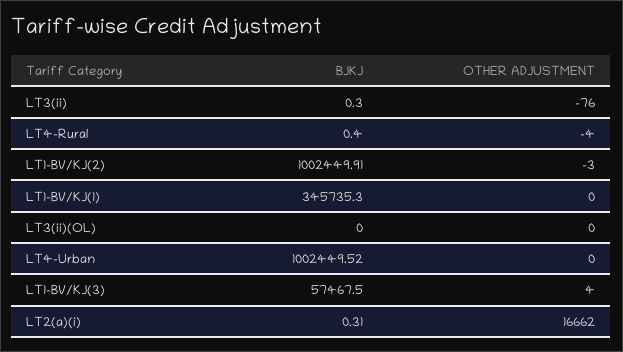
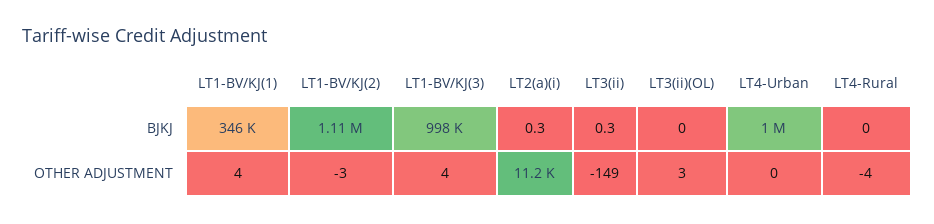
  {
    "BJKJ": {
      "LT3(ii)": 0.3,
-     "LT4-Rural": 0.4,
+     "LT4-Rural": 0,
-     "LT1-BV/KJ(2)": 1002449.91,
+     "LT1-BV/KJ(2)": 1110000,
      "LT1-BV/KJ(1)": 345735.3,
      "LT3(ii)(OL)": 0,
      "LT4-Urban": 1002449.52,
-     "LT1-BV/KJ(3)": 57467.5,
+     "LT1-BV/KJ(3)": 998000,
      "LT2(a)(i)": 0.31
    },
    "OTHER ADJUSTMENT": {
-     "LT3(ii)": -76,
+     "LT3(ii)": -149,
      "LT4-Rural": -4,
      "LT1-BV/KJ(2)": -3,
-     "LT1-BV/KJ(1)": 0,
+     "LT1-BV/KJ(1)": 4,
-     "LT3(ii)(OL)": 0,
+     "LT3(ii)(OL)": 3,
      "LT4-Urban": 0,
      "LT1-BV/KJ(3)": 4,
-     "LT2(a)(i)": 16662
+     "LT2(a)(i)": 11200
    }
  }

